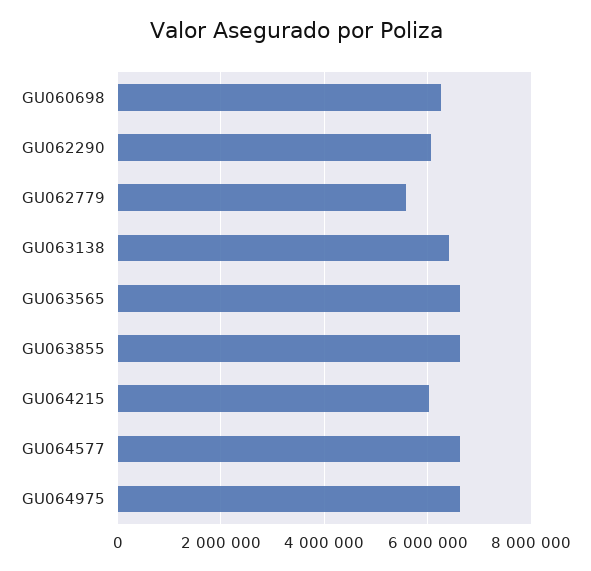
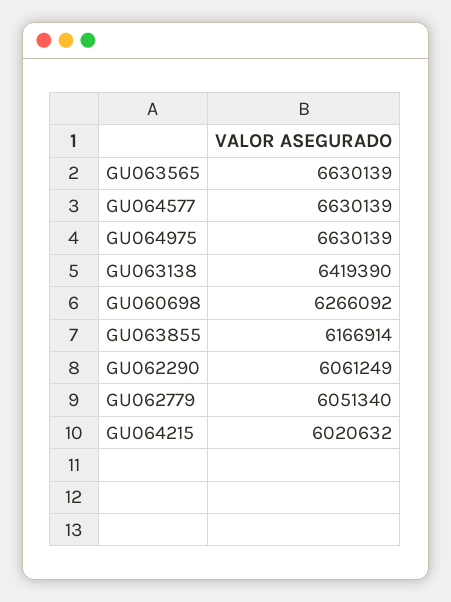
  {
    "GU060698": 6266092,
    "GU062290": 6061249,
-   "GU062779": 5600000,
+   "GU062779": 6051340,
    "GU063138": 6419390,
    "GU063565": 6630139,
-   "GU063855": 6600000,
+   "GU063855": 6166914,
    "GU064215": 6020632,
    "GU064577": 6630139,
    "GU064975": 6630139
  }

